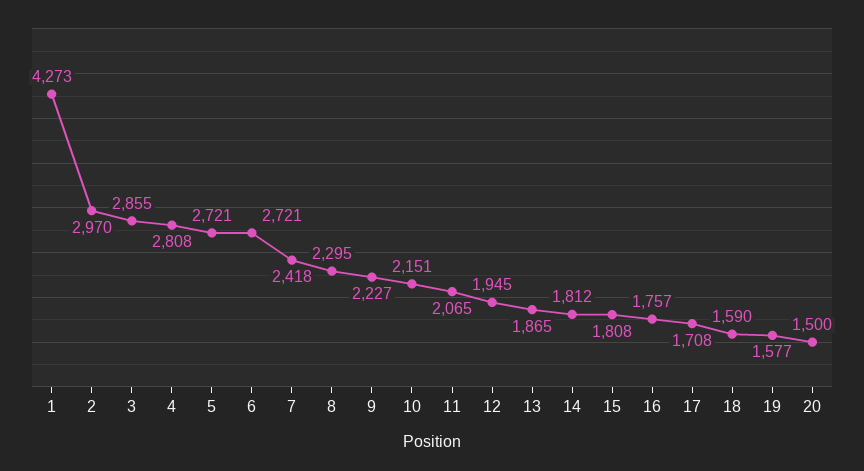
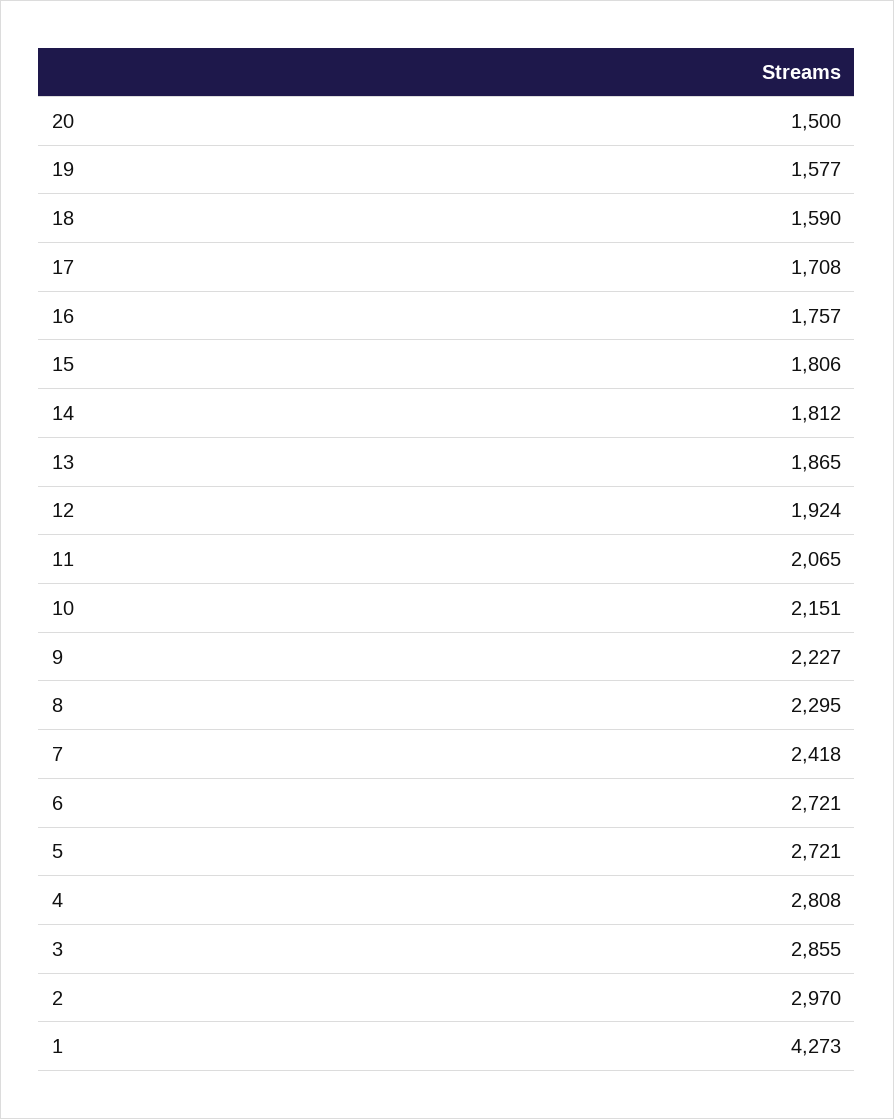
  {
    "1": 4273,
    "2": 2970,
    "3": 2855,
    "4": 2808,
    "5": 2721,
    "6": 2721,
    "7": 2418,
    "8": 2295,
    "9": 2227,
    "10": 2151,
    "11": 2065,
-   "12": 1945,
+   "12": 1924,
    "13": 1865,
    "14": 1812,
-   "15": 1808,
+   "15": 1806,
    "16": 1757,
    "17": 1708,
    "18": 1590,
    "19": 1577,
    "20": 1500
  }

